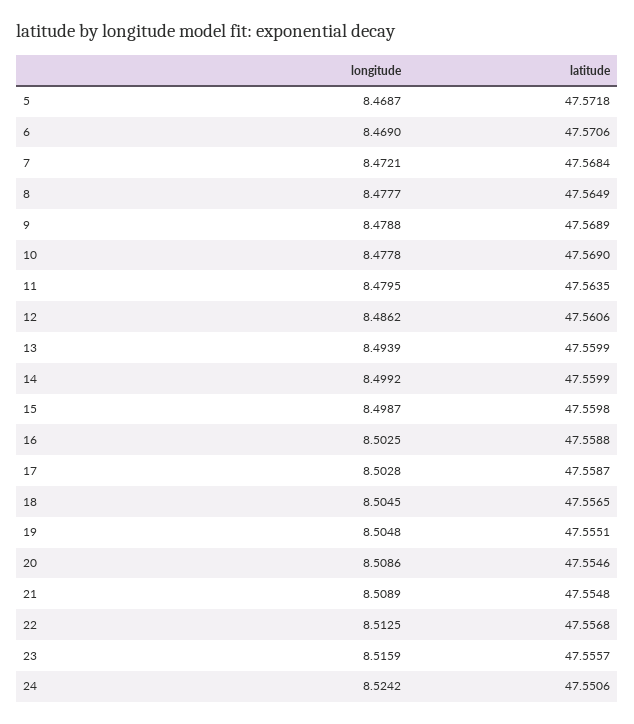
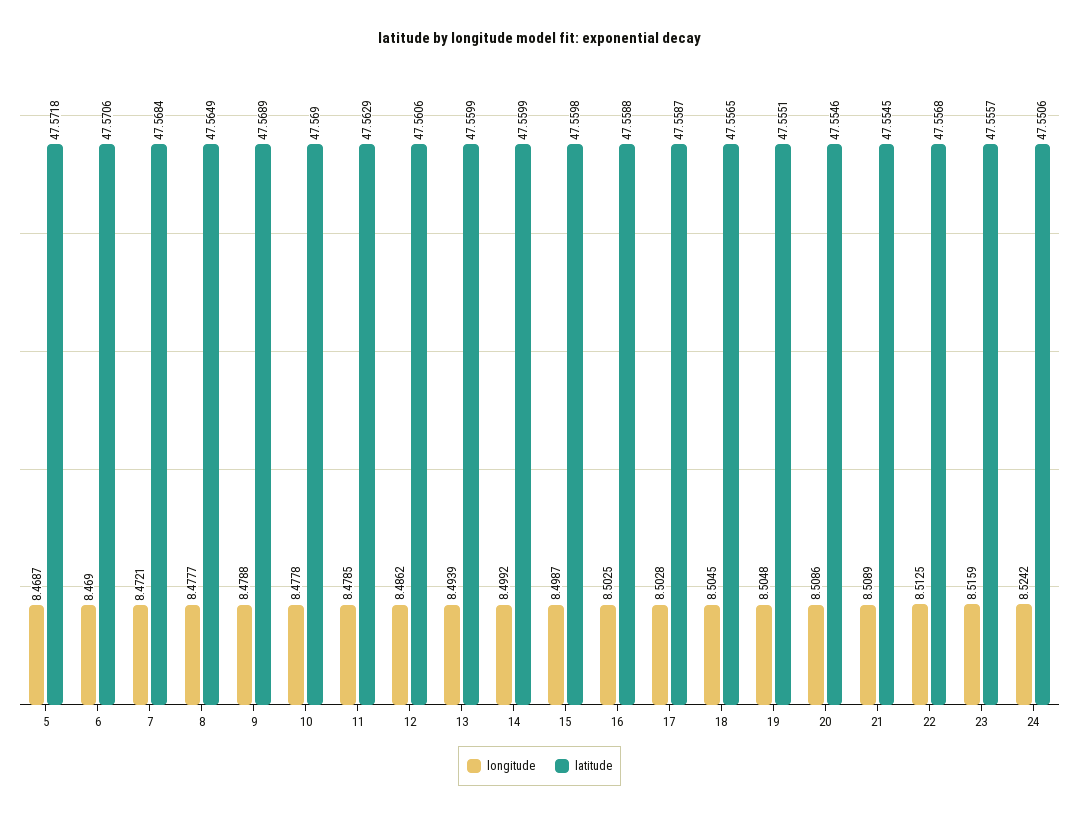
  {
    "longitude": {
      "5": 8.4687,
      "6": 8.469,
      "7": 8.4721,
      "8": 8.4777,
      "9": 8.4788,
      "10": 8.4778,
-     "11": 8.4795,
+     "11": 8.4785,
      "12": 8.4862,
      "13": 8.4939,
      "14": 8.4992,
      "15": 8.4987,
      "16": 8.5025,
      "17": 8.5028,
      "18": 8.5045,
      "19": 8.5048,
      "20": 8.5086,
      "21": 8.5089,
      "22": 8.5125,
      "23": 8.5159,
      "24": 8.5242
    },
    "latitude": {
      "5": 47.5718,
      "6": 47.5706,
      "7": 47.5684,
      "8": 47.5649,
      "9": 47.5689,
      "10": 47.569,
-     "11": 47.5635,
+     "11": 47.5629,
      "12": 47.5606,
      "13": 47.5599,
      "14": 47.5599,
      "15": 47.5598,
      "16": 47.5588,
      "17": 47.5587,
      "18": 47.5565,
      "19": 47.5551,
      "20": 47.5546,
-     "21": 47.5548,
+     "21": 47.5545,
      "22": 47.5568,
      "23": 47.5557,
      "24": 47.5506
    }
  }

